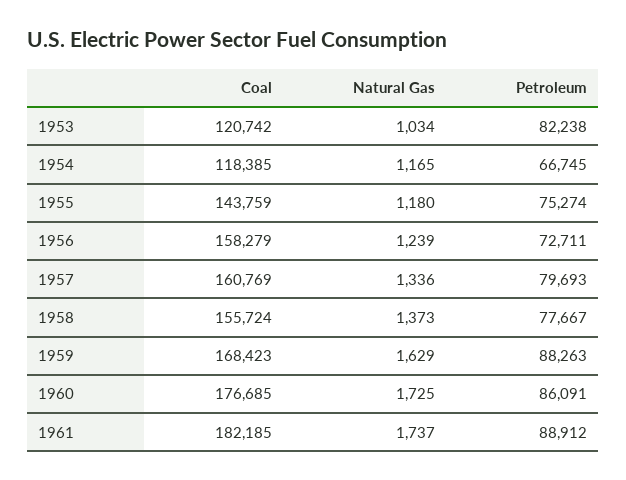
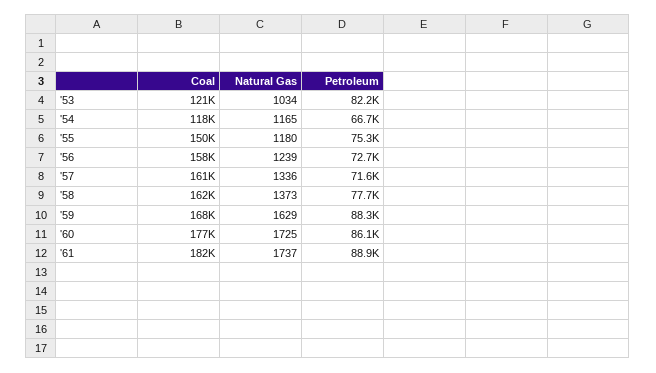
  {
    "Coal": {
      "1953": 120742,
      "1954": 118385,
-     "1955": 143759,
+     "1955": 150000,
      "1956": 158279,
      "1957": 160769,
-     "1958": 155724,
+     "1958": 162000,
      "1959": 168423,
      "1960": 176685,
      "1961": 182185
    },
    "Natural Gas": {
      "1953": 1034,
      "1954": 1165,
      "1955": 1180,
      "1956": 1239,
      "1957": 1336,
      "1958": 1373,
      "1959": 1629,
      "1960": 1725,
      "1961": 1737
    },
    "Petroleum": {
      "1953": 82238,
      "1954": 66745,
      "1955": 75274,
      "1956": 72711,
-     "1957": 79693,
+     "1957": 71600,
      "1958": 77667,
      "1959": 88263,
      "1960": 86091,
      "1961": 88912
    }
  }

